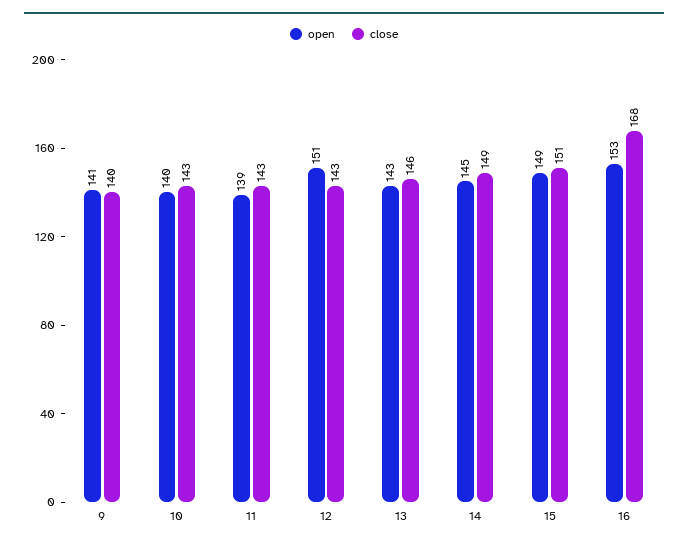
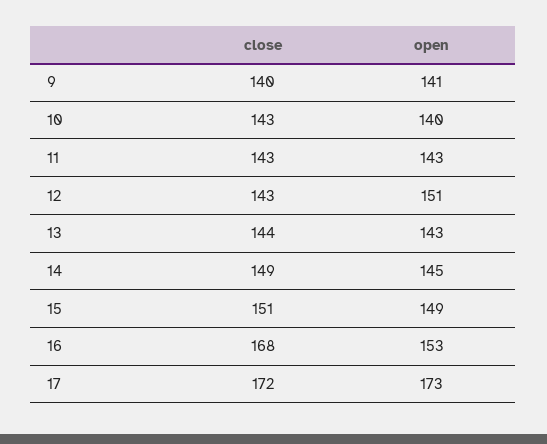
  {
    "open": {
      "9": 141,
      "10": 140,
-     "11": 139,
+     "11": 143,
      "12": 151,
      "13": 143,
      "14": 145,
      "15": 149,
-     "16": 153
+     "16": 153,
+     "17": 173
    },
    "close": {
      "9": 140,
      "10": 143,
      "11": 143,
      "12": 143,
-     "13": 146,
+     "13": 144,
      "14": 149,
      "15": 151,
-     "16": 168
+     "16": 168,
+     "17": 172
    }
  }

